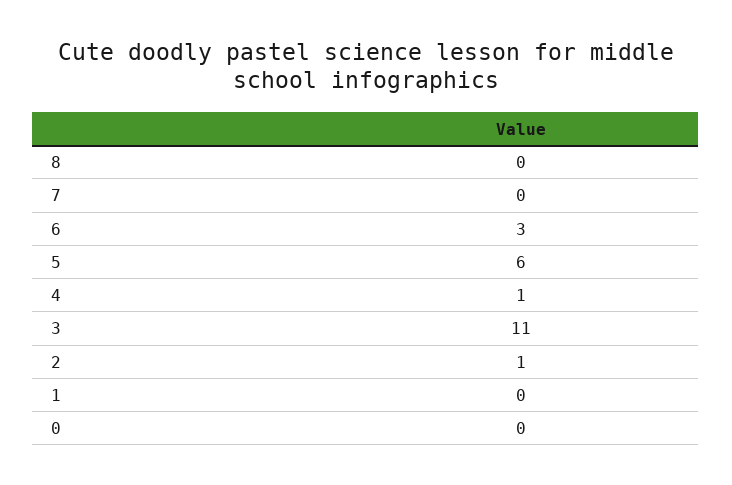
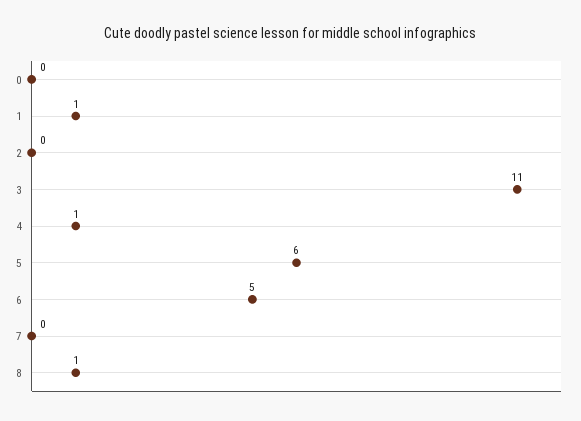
  {
-   "8": 0,
+   "8": 1,
    "7": 0,
-   "6": 3,
+   "6": 5,
    "5": 6,
    "4": 1,
    "3": 11,
-   "2": 1,
+   "2": 0,
-   "1": 0,
+   "1": 1,
    "0": 0
  }

